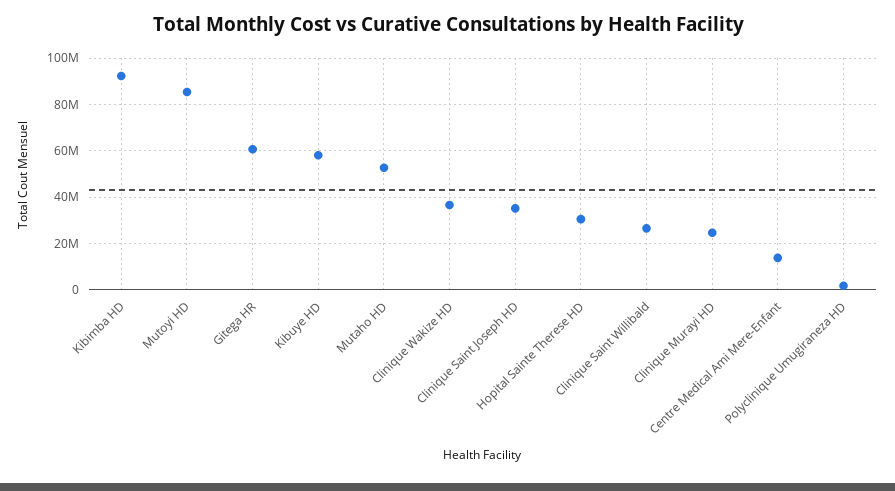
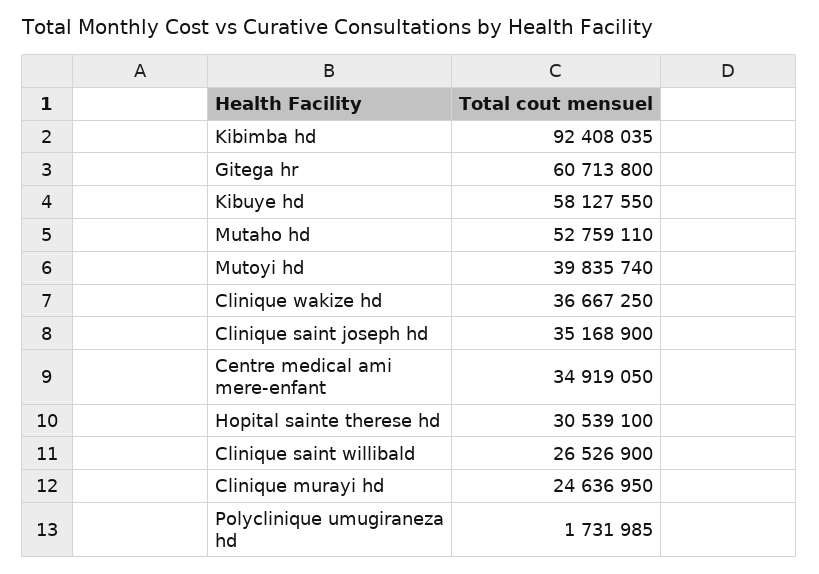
  {
    "Kibimba HD": 92408035,
-   "Mutoyi HD": 85000000,
+   "Mutoyi HD": 39835740,
    "Gitega HR": 60713800,
    "Kibuye HD": 58127550,
    "Mutaho HD": 52759110,
    "Clinique Wakize HD": 36667250,
    "Clinique Saint Joseph HD": 35168900,
    "Hopital Sainte Therese HD": 30539100,
    "Clinique Saint Willibald": 26526900,
    "Clinique Murayi HD": 24636950,
-   "Centre Medical Ami Mere-Enfant": 15000000,
+   "Centre Medical Ami Mere-Enfant": 34919050,
    "Polyclinique Umugiraneza HD": 1731985
  }

